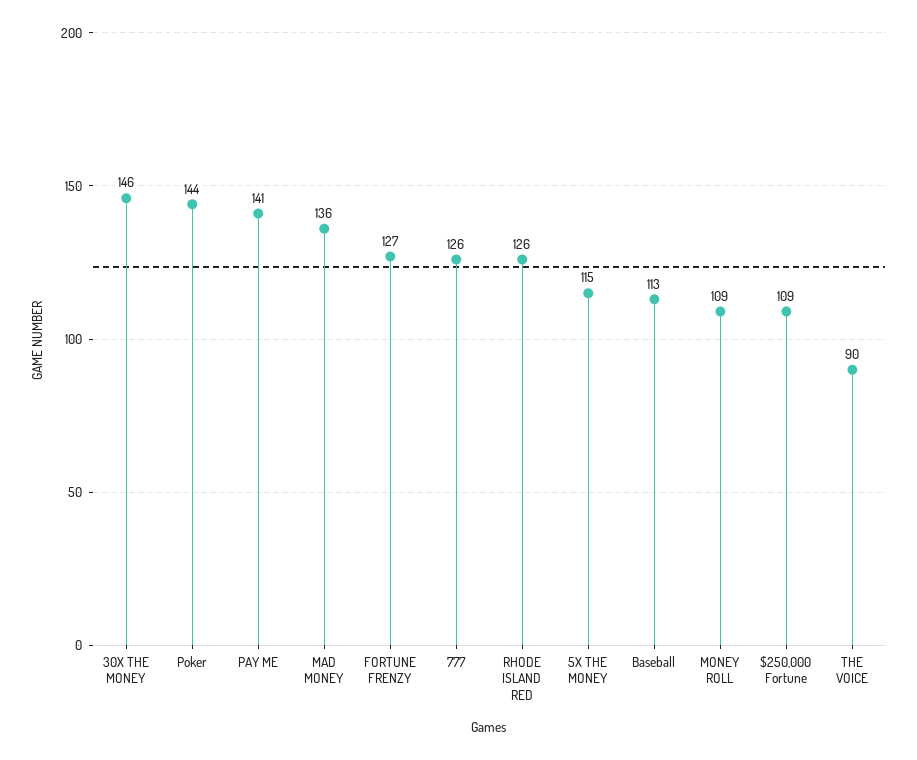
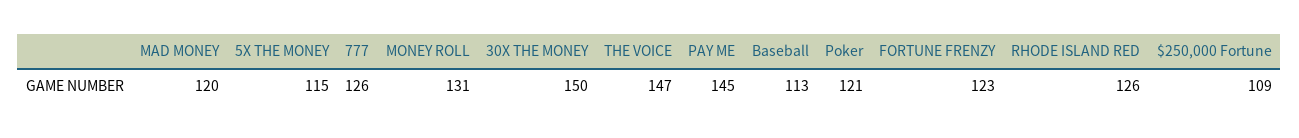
  {
-   "30X THE MONEY": 146,
+   "30X THE MONEY": 150,
-   "Poker": 144,
+   "Poker": 121,
-   "PAY ME": 141,
+   "PAY ME": 145,
-   "MAD MONEY": 136,
+   "MAD MONEY": 120,
-   "FORTUNE FRENZY": 127,
+   "FORTUNE FRENZY": 123,
    "777": 126,
    "RHODE ISLAND RED": 126,
    "5X THE MONEY": 115,
    "Baseball": 113,
-   "MONEY ROLL": 109,
+   "MONEY ROLL": 131,
    "$250,000 Fortune": 109,
-   "THE VOICE": 90
+   "THE VOICE": 147
  }

